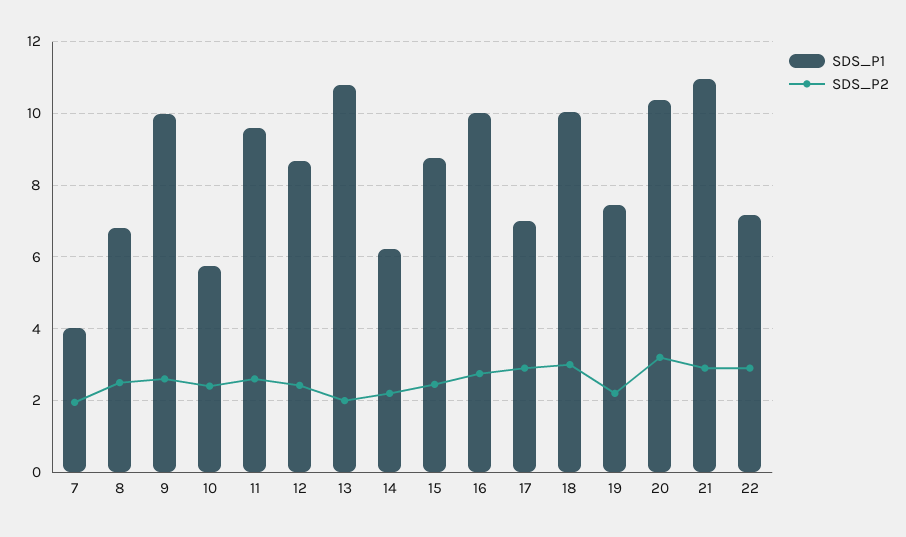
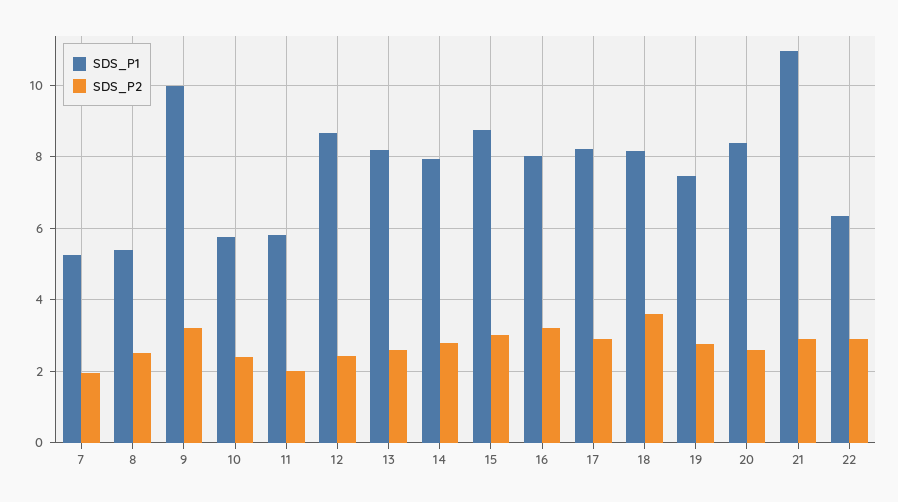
  {
    "SDS_P1": {
-     "7": 4,
+     "7": 5.2,
-     "8": 6.8,
+     "8": 5.4,
      "9": 10,
      "10": 5.8,
-     "11": 9.6,
+     "11": 5.8,
      "12": 8.6,
-     "13": 10.8,
+     "13": 8.2,
-     "14": 6.2,
+     "14": 8,
      "15": 8.8,
-     "16": 10,
+     "16": 8,
-     "17": 7,
+     "17": 8.2,
-     "18": 10,
+     "18": 8.2,
      "19": 7.4,
-     "20": 10.4,
+     "20": 8.4,
      "21": 11,
-     "22": 7.2
+     "22": 6.4
    },
    "SDS_P2": {
      "7": 2,
      "8": 2.6,
-     "9": 2.6,
+     "9": 3.2,
      "10": 2.4,
-     "11": 2.6,
+     "11": 2,
      "12": 2.4,
-     "13": 2,
+     "13": 2.6,
-     "14": 2.2,
+     "14": 2.8,
-     "15": 2.4,
+     "15": 3,
-     "16": 2.8,
+     "16": 3.2,
      "17": 3,
-     "18": 3,
+     "18": 3.6,
-     "19": 2.2,
+     "19": 2.8,
-     "20": 3.2,
+     "20": 2.6,
      "21": 3,
      "22": 3
    }
  }

